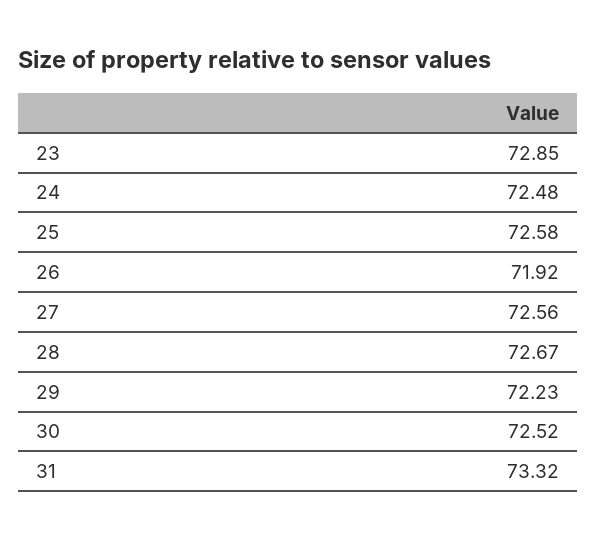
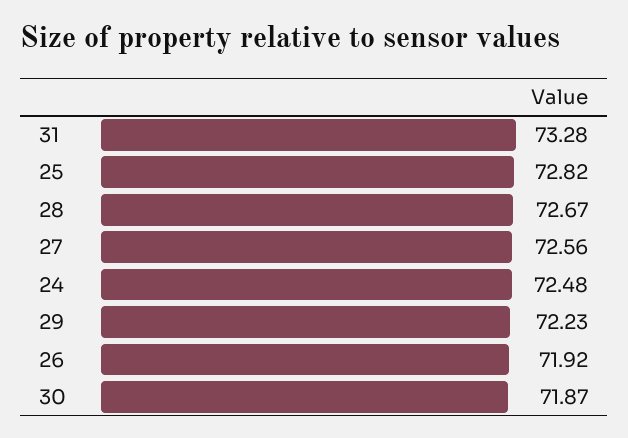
  {
-   "23": 72.85,
    "24": 72.48,
-   "25": 72.58,
+   "25": 72.82,
    "26": 71.92,
    "27": 72.56,
    "28": 72.67,
    "29": 72.23,
-   "30": 72.52,
+   "30": 71.87,
-   "31": 73.32
+   "31": 73.28
  }

